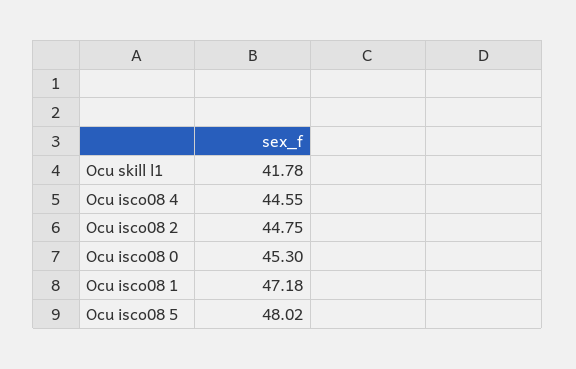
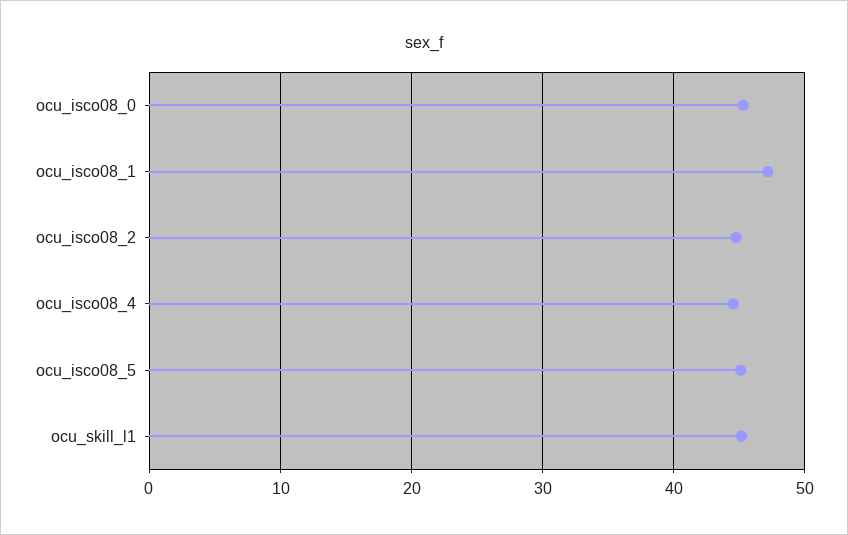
  {
-   "Ocu skill l1": 41.78,
+   "Ocu skill l1": 45,
    "Ocu isco08 4": 44.55,
    "Ocu isco08 2": 44.75,
    "Ocu isco08 0": 45.3,
    "Ocu isco08 1": 47.18,
-   "Ocu isco08 5": 48.02
+   "Ocu isco08 5": 45
  }

